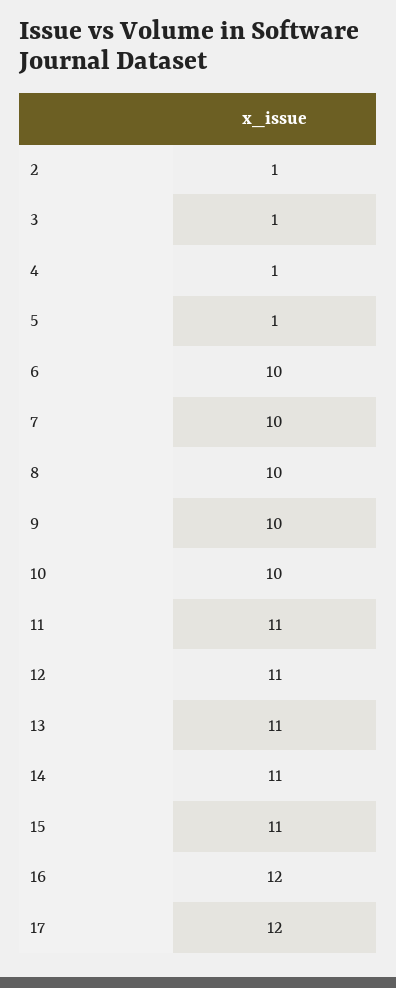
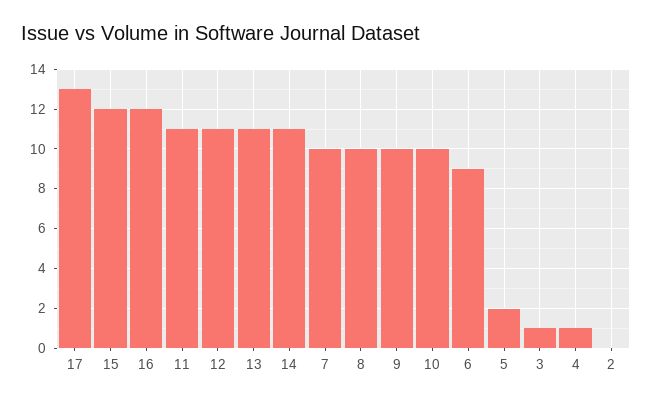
  {
-   "2": 1,
+   "2": 0,
    "3": 1,
    "4": 1,
-   "5": 1,
+   "5": 2,
-   "6": 10,
+   "6": 9,
    "7": 10,
    "8": 10,
    "9": 10,
    "10": 10,
    "11": 11,
    "12": 11,
    "13": 11,
    "14": 11,
-   "15": 11,
+   "15": 12,
    "16": 12,
-   "17": 12
+   "17": 13
  }

